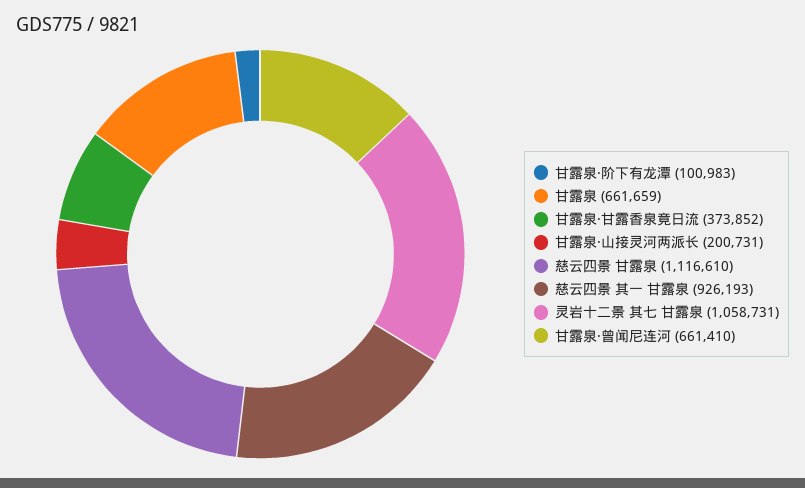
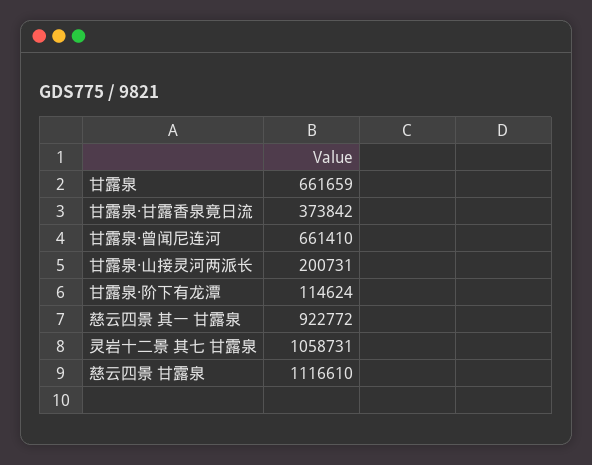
  {
-   "甘露泉·阶下有龙潭": 100983,
+   "甘露泉·阶下有龙潭": 114624,
    "甘露泉": 661659,
-   "甘露泉·甘露香泉竟日流": 373852,
+   "甘露泉·甘露香泉竟日流": 373842,
    "甘露泉·山接灵河两派长": 200731,
    "慈云四景 甘露泉": 1116610,
-   "慈云四景 其一 甘露泉": 926193,
+   "慈云四景 其一 甘露泉": 922772,
    "灵岩十二景 其七 甘露泉": 1058731,
    "甘露泉·曾闻尼连河": 661410
  }

